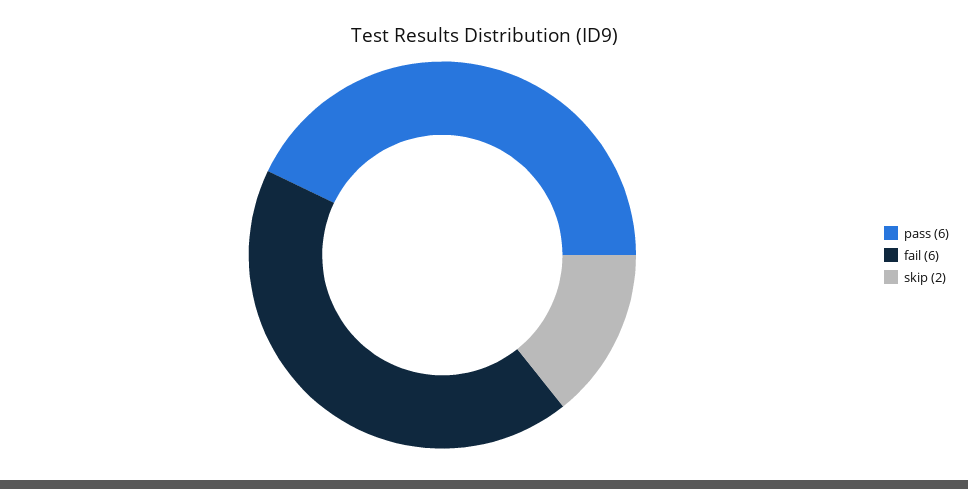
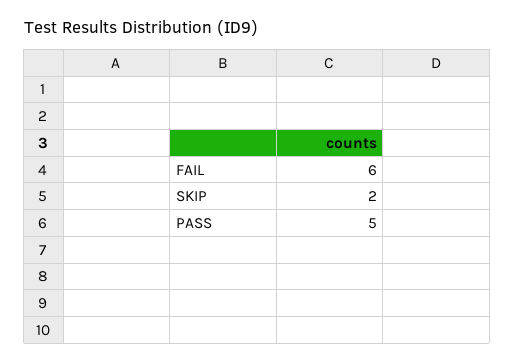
  {
-   "pass": 6,
+   "pass": 5,
    "fail": 6,
    "skip": 2
  }

